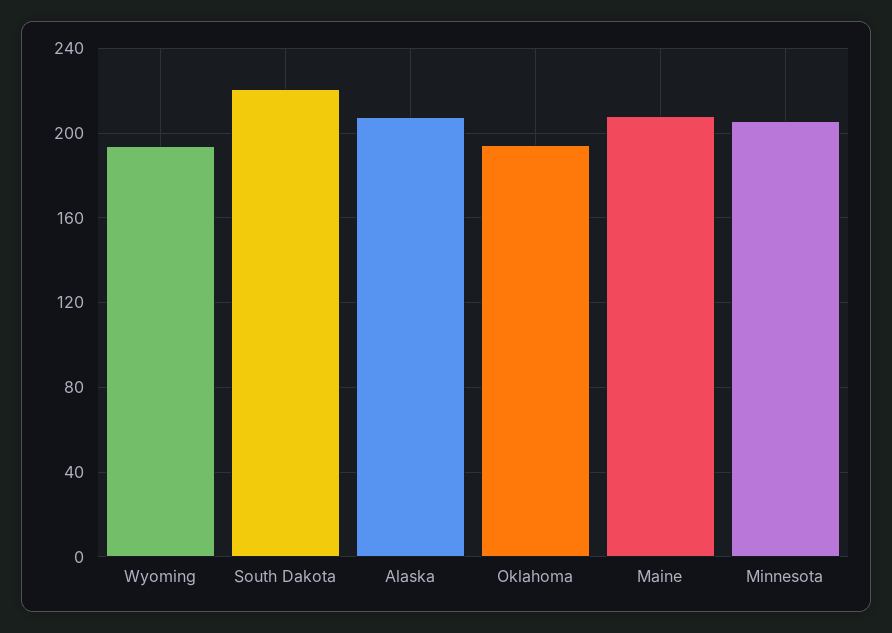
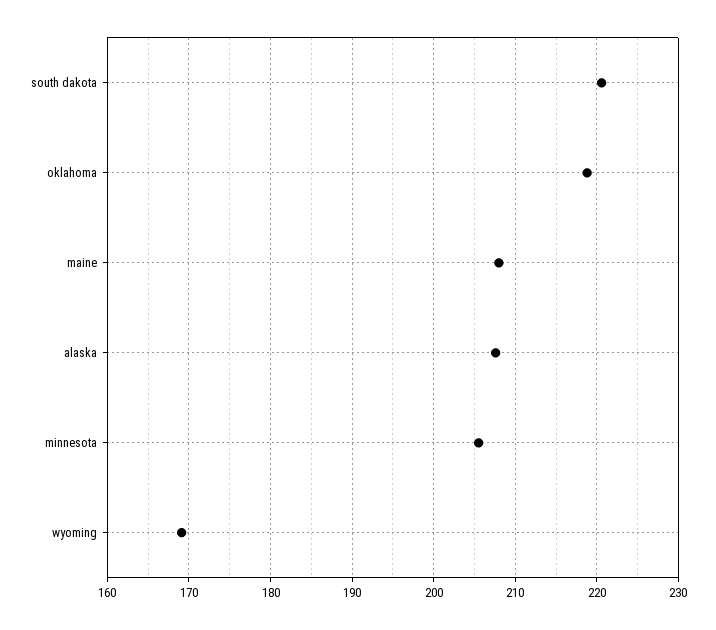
  {
-   "Wyoming": 195,
+   "Wyoming": 169,
    "South Dakota": 221,
    "Alaska": 208,
-   "Oklahoma": 195,
+   "Oklahoma": 219,
    "Maine": 208,
    "Minnesota": 206
  }

